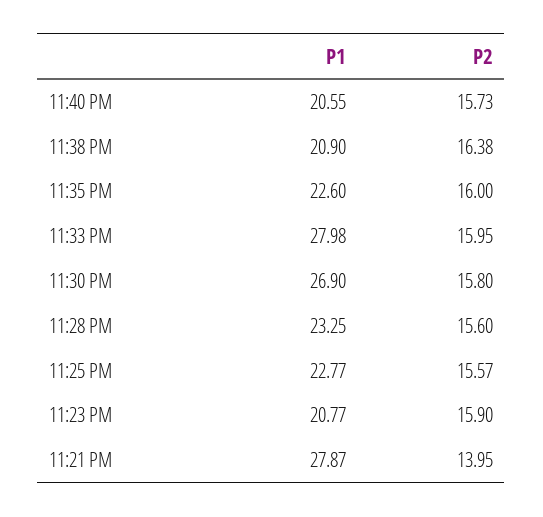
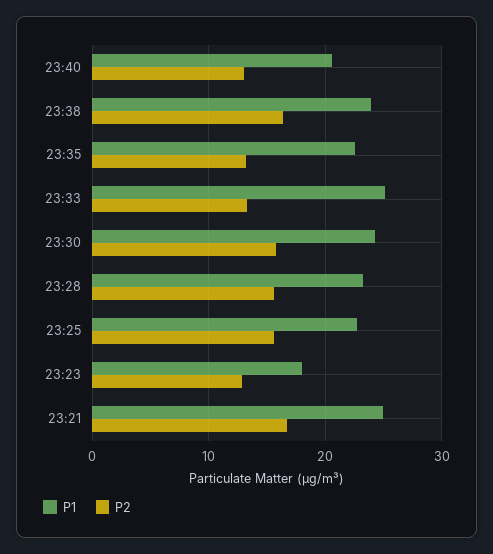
  {
    "P1": {
      "11:40 PM": 20.55,
-     "11:38 PM": 20.9,
+     "11:38 PM": 24,
      "11:35 PM": 22.6,
-     "11:33 PM": 27.98,
+     "11:33 PM": 25,
-     "11:30 PM": 26.9,
+     "11:30 PM": 24,
      "11:28 PM": 23.25,
      "11:25 PM": 22.77,
-     "11:23 PM": 20.77,
+     "11:23 PM": 18,
-     "11:21 PM": 27.87
+     "11:21 PM": 25
    },
    "P2": {
-     "11:40 PM": 15.73,
+     "11:40 PM": 13,
      "11:38 PM": 16.38,
-     "11:35 PM": 16,
+     "11:35 PM": 13,
-     "11:33 PM": 15.95,
+     "11:33 PM": 13,
      "11:30 PM": 15.8,
      "11:28 PM": 15.6,
      "11:25 PM": 15.57,
-     "11:23 PM": 15.9,
+     "11:23 PM": 13,
-     "11:21 PM": 13.95
+     "11:21 PM": 17
    }
  }

